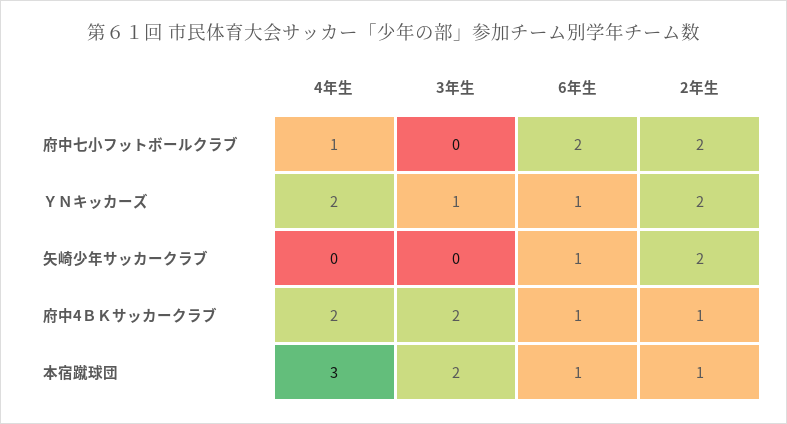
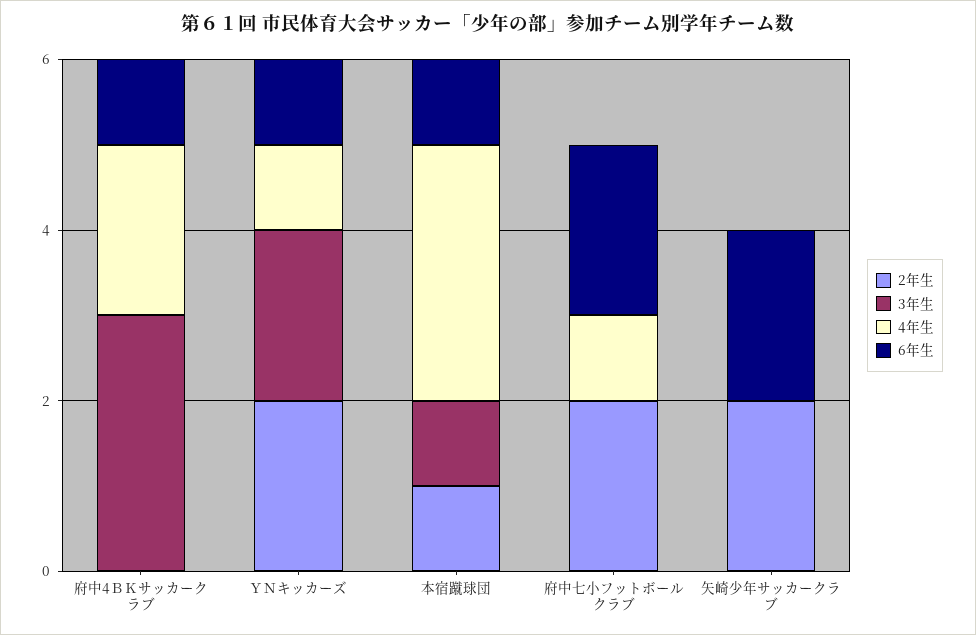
  {
    "4年生": {
      "府中七小フットボールクラブ": 1,
-     "ＹＮキッカーズ": 2,
+     "ＹＮキッカーズ": 1,
      "矢崎少年サッカークラブ": 0,
      "府中4ＢＫサッカークラブ": 2,
      "本宿蹴球団": 3
    },
    "3年生": {
      "府中七小フットボールクラブ": 0,
-     "ＹＮキッカーズ": 1,
+     "ＹＮキッカーズ": 2,
      "矢崎少年サッカークラブ": 0,
-     "府中4ＢＫサッカークラブ": 2,
+     "府中4ＢＫサッカークラブ": 3,
-     "本宿蹴球団": 2
+     "本宿蹴球団": 1
    },
    "6年生": {
      "府中七小フットボールクラブ": 2,
      "ＹＮキッカーズ": 1,
-     "矢崎少年サッカークラブ": 1,
+     "矢崎少年サッカークラブ": 2,
      "府中4ＢＫサッカークラブ": 1,
      "本宿蹴球団": 1
    },
    "2年生": {
      "府中七小フットボールクラブ": 2,
      "ＹＮキッカーズ": 2,
      "矢崎少年サッカークラブ": 2,
-     "府中4ＢＫサッカークラブ": 1,
+     "府中4ＢＫサッカークラブ": 0,
      "本宿蹴球団": 1
    }
  }

